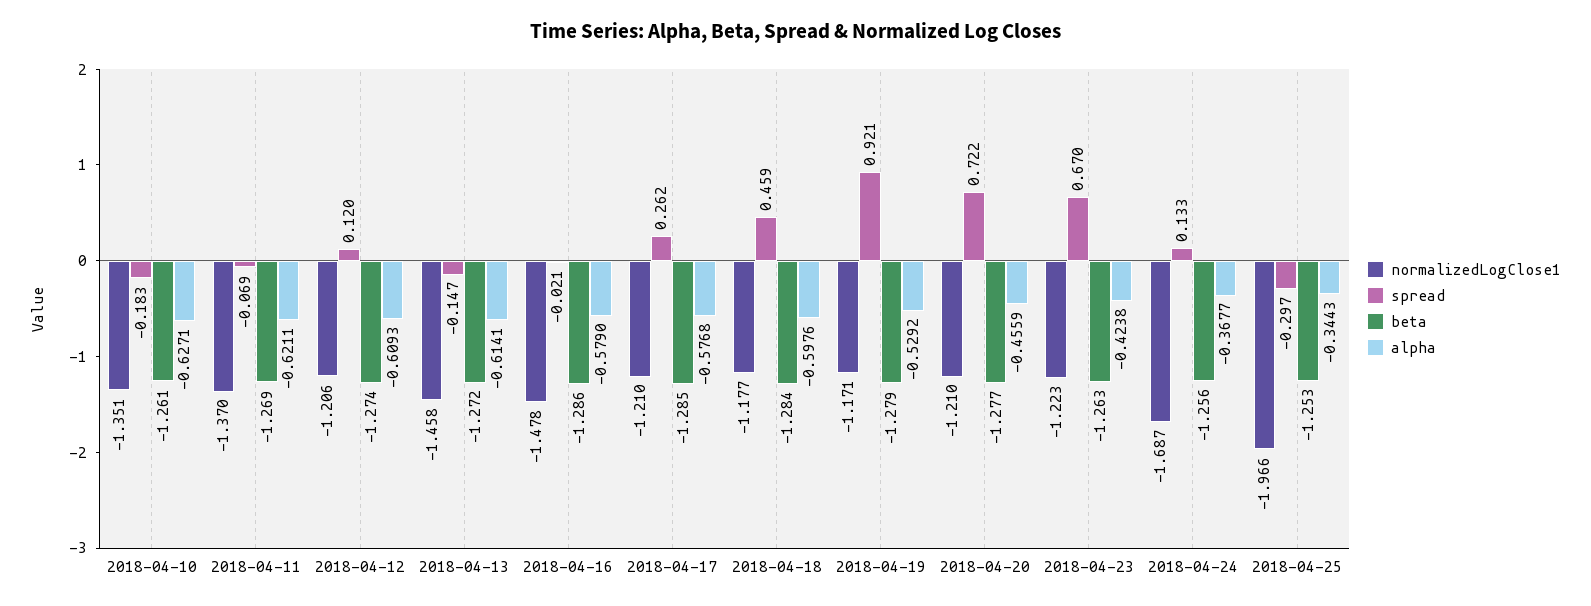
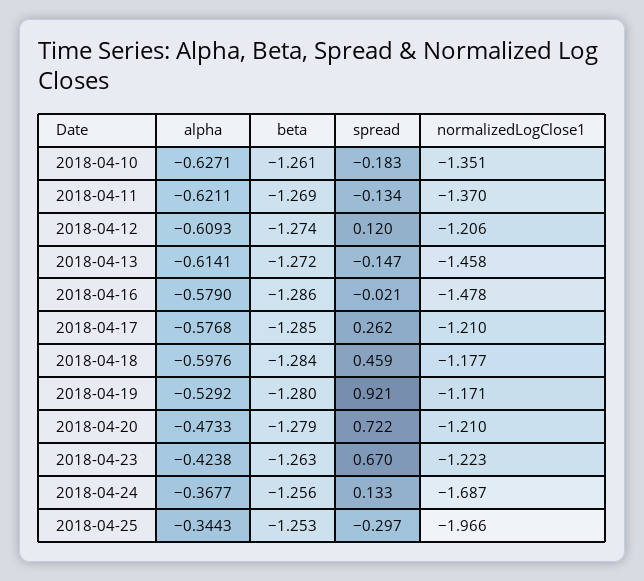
  {
    "normalizedLogClose1": {
      "2018-04-10": -1.351,
      "2018-04-11": -1.37,
      "2018-04-12": -1.206,
      "2018-04-13": -1.458,
      "2018-04-16": -1.478,
      "2018-04-17": -1.21,
      "2018-04-18": -1.177,
      "2018-04-19": -1.171,
      "2018-04-20": -1.21,
      "2018-04-23": -1.223,
      "2018-04-24": -1.687,
      "2018-04-25": -1.966
    },
    "spread": {
      "2018-04-10": -0.183,
-     "2018-04-11": -0.069,
+     "2018-04-11": -0.134,
      "2018-04-12": 0.12,
      "2018-04-13": -0.147,
      "2018-04-16": -0.021,
      "2018-04-17": 0.262,
      "2018-04-18": 0.459,
      "2018-04-19": 0.921,
      "2018-04-20": 0.722,
      "2018-04-23": 0.67,
      "2018-04-24": 0.133,
      "2018-04-25": -0.297
    },
    "beta": {
      "2018-04-10": -1.261,
      "2018-04-11": -1.269,
      "2018-04-12": -1.274,
      "2018-04-13": -1.272,
      "2018-04-16": -1.286,
      "2018-04-17": -1.285,
      "2018-04-18": -1.284,
-     "2018-04-19": -1.279,
+     "2018-04-19": -1.28,
-     "2018-04-20": -1.277,
+     "2018-04-20": -1.279,
      "2018-04-23": -1.263,
      "2018-04-24": -1.256,
      "2018-04-25": -1.253
    },
    "alpha": {
      "2018-04-10": -0.6271,
      "2018-04-11": -0.6211,
      "2018-04-12": -0.6093,
      "2018-04-13": -0.6141,
      "2018-04-16": -0.579,
      "2018-04-17": -0.5768,
      "2018-04-18": -0.5976,
      "2018-04-19": -0.5292,
-     "2018-04-20": -0.4559,
+     "2018-04-20": -0.4733,
      "2018-04-23": -0.4238,
      "2018-04-24": -0.3677,
      "2018-04-25": -0.3443
    }
  }

